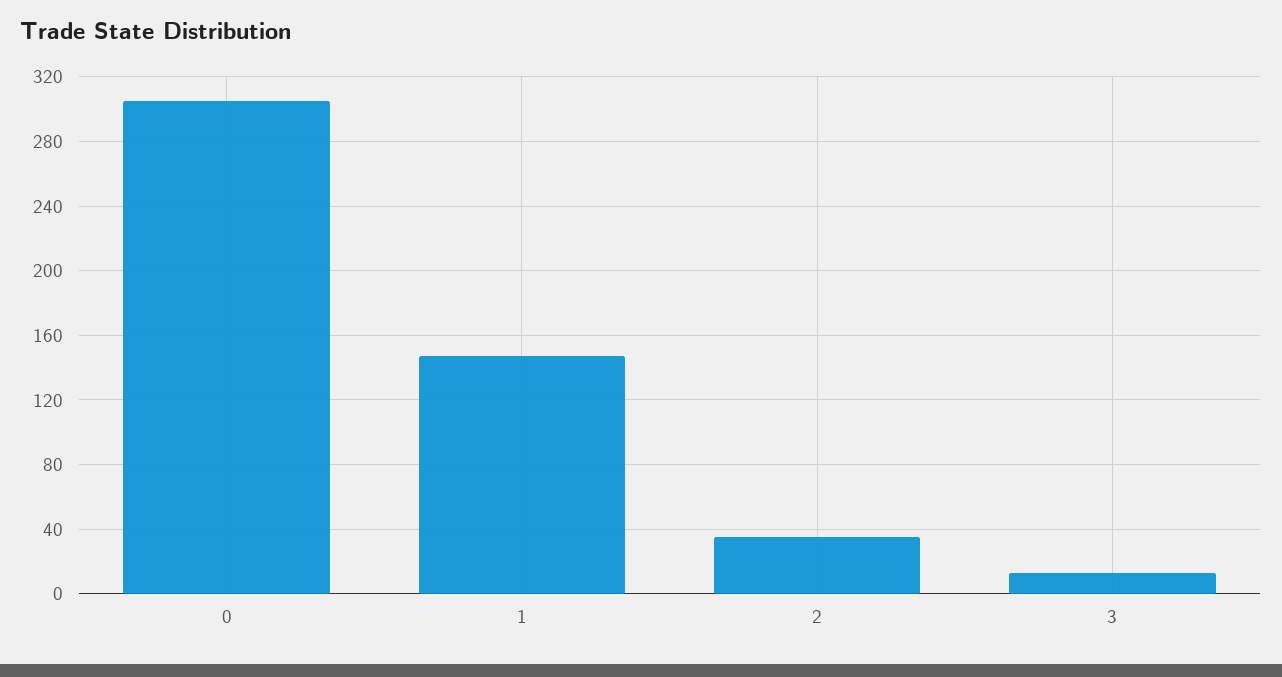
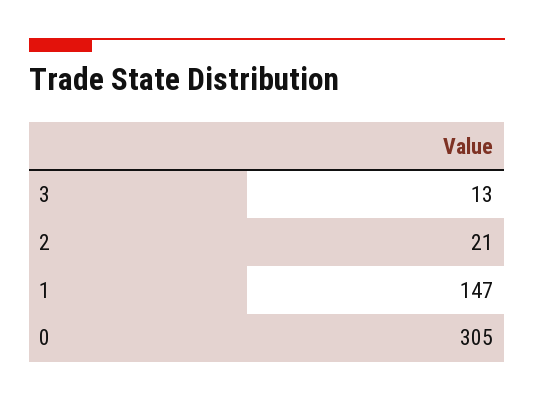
  {
    "0": 305,
    "1": 147,
-   "2": 35,
+   "2": 21,
    "3": 13
  }

